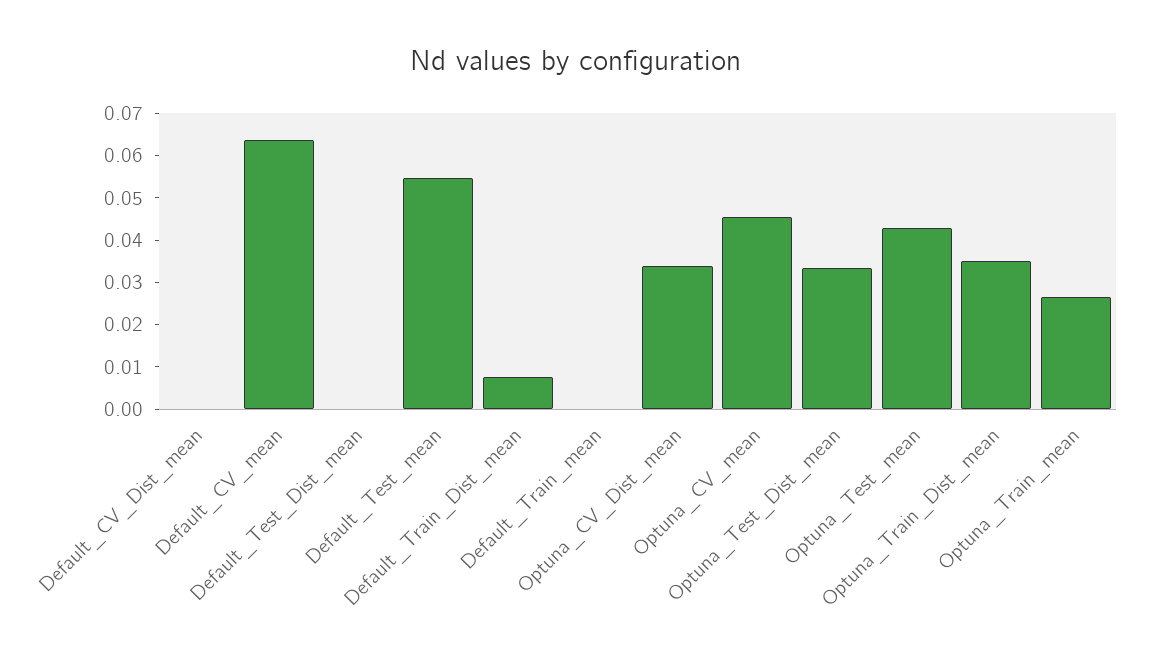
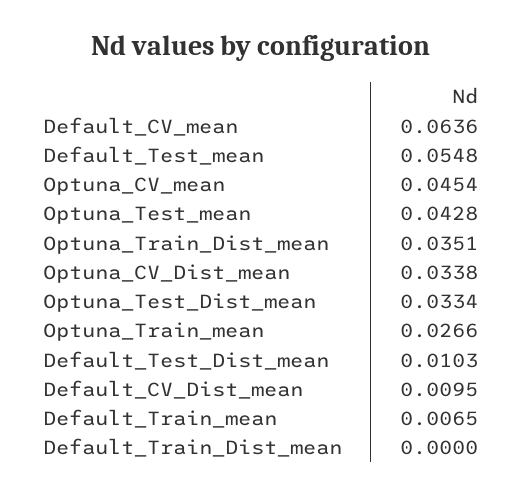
  {
-   "Default_CV_Dist_mean": 0,
+   "Default_CV_Dist_mean": 0.0095,
    "Default_CV_mean": 0.0636,
-   "Default_Test_Dist_mean": 0,
+   "Default_Test_Dist_mean": 0.0103,
    "Default_Test_mean": 0.0548,
-   "Default_Train_Dist_mean": 0.008,
+   "Default_Train_Dist_mean": 0,
-   "Default_Train_mean": 0,
+   "Default_Train_mean": 0.0065,
    "Optuna_CV_Dist_mean": 0.0338,
    "Optuna_CV_mean": 0.0454,
    "Optuna_Test_Dist_mean": 0.0334,
    "Optuna_Test_mean": 0.0428,
    "Optuna_Train_Dist_mean": 0.0351,
    "Optuna_Train_mean": 0.0266
  }

